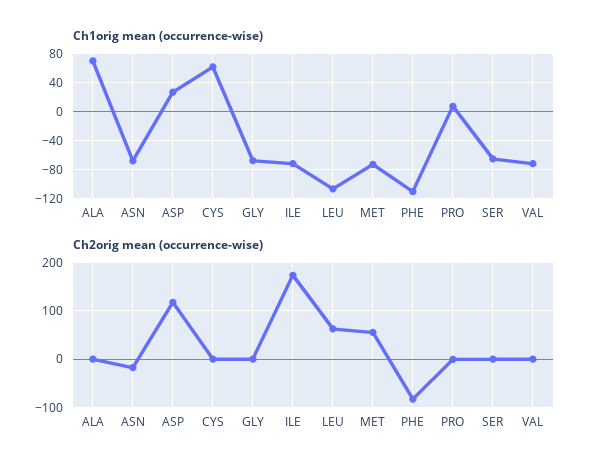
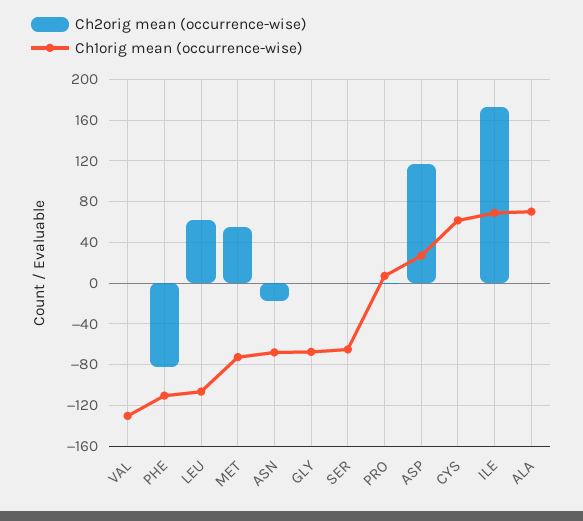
  {
    "Ch1orig mean (occurrence-wise)": {
      "ALA": 70,
      "ASN": -70,
      "ASP": 30,
      "CYS": 60,
      "GLY": -70,
-     "ILE": -70,
+     "ILE": 70,
      "LEU": -110,
      "MET": -70,
      "PHE": -110,
      "PRO": 10,
      "SER": -70,
-     "VAL": -70
+     "VAL": -130
    },
    "Ch2orig mean (occurrence-wise)": {
      "ALA": 0,
      "ASN": -20,
      "ASP": 120,
      "CYS": 0,
      "GLY": 0,
      "ILE": 170,
      "LEU": 60,
      "MET": 50,
      "PHE": -80,
      "PRO": 0,
      "SER": 0,
      "VAL": 0
    }
  }

